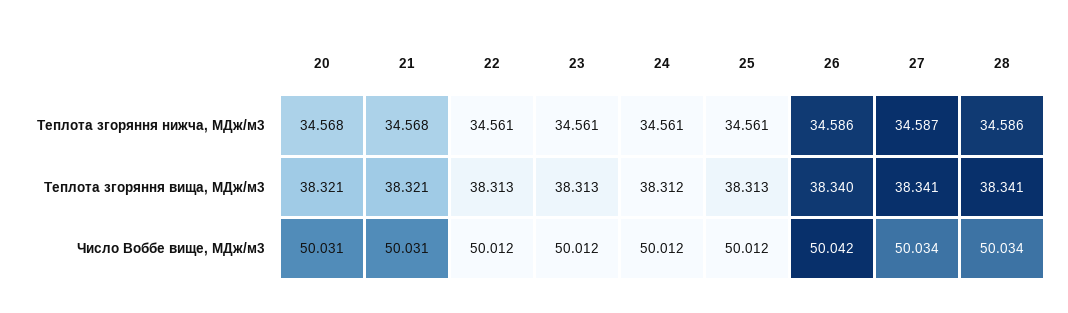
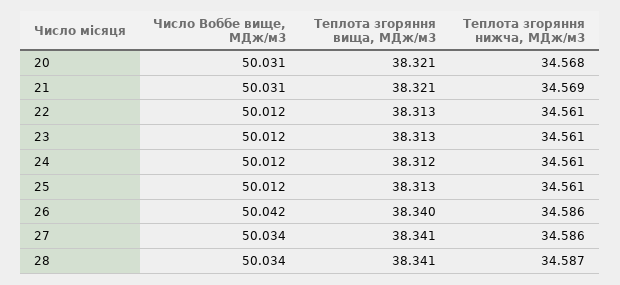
  {
    "20": {
      "Теплота згоряння нижча, МДж/м3": 34.568,
      "Теплота згоряння вища, МДж/м3": 38.321,
      "Число Воббе вище, МДж/м3": 50.031
    },
    "21": {
-     "Теплота згоряння нижча, МДж/м3": 34.568,
+     "Теплота згоряння нижча, МДж/м3": 34.569,
      "Теплота згоряння вища, МДж/м3": 38.321,
      "Число Воббе вище, МДж/м3": 50.031
    },
    "22": {
      "Теплота згоряння нижча, МДж/м3": 34.561,
      "Теплота згоряння вища, МДж/м3": 38.313,
      "Число Воббе вище, МДж/м3": 50.012
    },
    "23": {
      "Теплота згоряння нижча, МДж/м3": 34.561,
      "Теплота згоряння вища, МДж/м3": 38.313,
      "Число Воббе вище, МДж/м3": 50.012
    },
    "24": {
      "Теплота згоряння нижча, МДж/м3": 34.561,
      "Теплота згоряння вища, МДж/м3": 38.312,
      "Число Воббе вище, МДж/м3": 50.012
    },
    "25": {
      "Теплота згоряння нижча, МДж/м3": 34.561,
      "Теплота згоряння вища, МДж/м3": 38.313,
      "Число Воббе вище, МДж/м3": 50.012
    },
    "26": {
      "Теплота згоряння нижча, МДж/м3": 34.586,
      "Теплота згоряння вища, МДж/м3": 38.34,
      "Число Воббе вище, МДж/м3": 50.042
    },
    "27": {
-     "Теплота згоряння нижча, МДж/м3": 34.587,
+     "Теплота згоряння нижча, МДж/м3": 34.586,
      "Теплота згоряння вища, МДж/м3": 38.341,
      "Число Воббе вище, МДж/м3": 50.034
    },
    "28": {
-     "Теплота згоряння нижча, МДж/м3": 34.586,
+     "Теплота згоряння нижча, МДж/м3": 34.587,
      "Теплота згоряння вища, МДж/м3": 38.341,
      "Число Воббе вище, МДж/м3": 50.034
    }
  }

